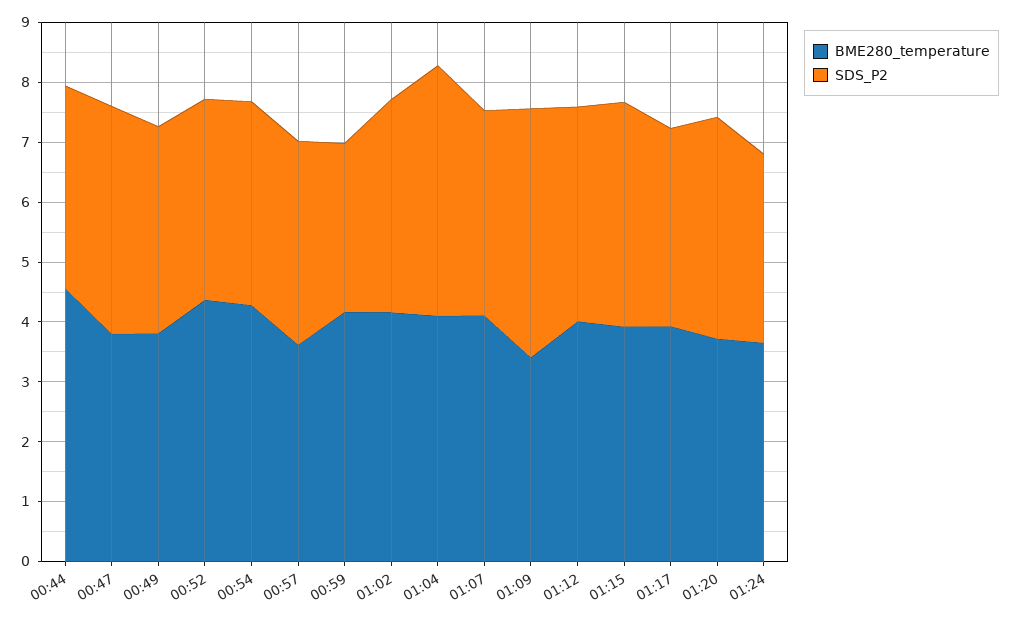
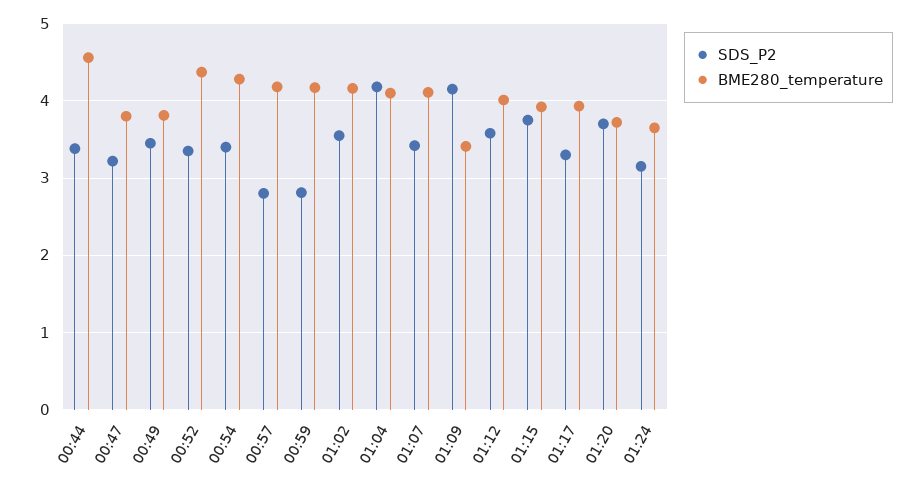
  {
    "BME280_temperature": {
      "00:44": 4.6,
      "00:47": 3.8,
      "00:49": 3.8,
      "00:52": 4.4,
      "00:54": 4.3,
-     "00:57": 3.6,
+     "00:57": 4.2,
      "00:59": 4.2,
      "01:02": 4.2,
      "01:04": 4.1,
      "01:07": 4.1,
      "01:09": 3.4,
      "01:12": 4,
      "01:15": 3.9,
      "01:17": 3.9,
      "01:20": 3.7,
      "01:24": 3.7
    },
    "SDS_P2": {
      "00:44": 3.4,
-     "00:47": 3.8,
+     "00:47": 3.2,
      "00:49": 3.5,
      "00:52": 3.4,
      "00:54": 3.4,
-     "00:57": 3.4,
+     "00:57": 2.8,
      "00:59": 2.8,
      "01:02": 3.6,
      "01:04": 4.2,
      "01:07": 3.4,
      "01:09": 4.2,
      "01:12": 3.6,
      "01:15": 3.8,
      "01:17": 3.3,
      "01:20": 3.7,
      "01:24": 3.2
    }
  }

